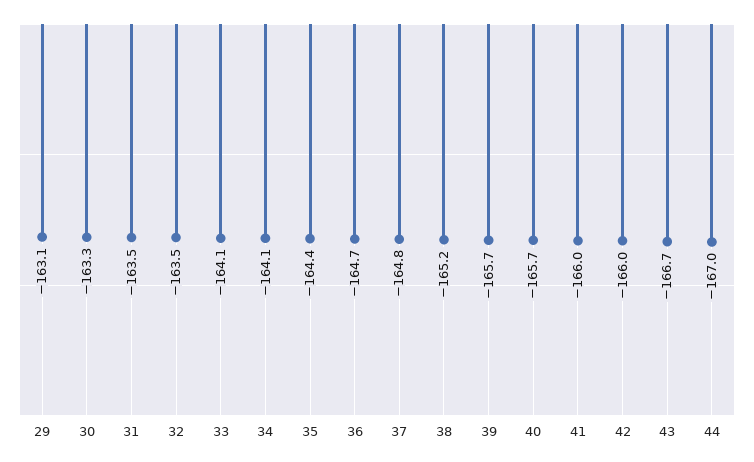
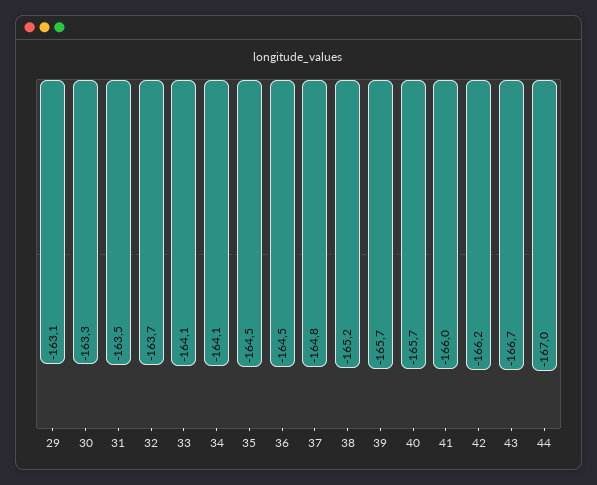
  {
    "29": -163.1,
    "30": -163.3,
    "31": -163.5,
-   "32": -163.5,
+   "32": -163.7,
    "33": -164.1,
    "34": -164.1,
-   "35": -164.4,
+   "35": -164.5,
-   "36": -164.7,
+   "36": -164.5,
    "37": -164.8,
    "38": -165.2,
    "39": -165.7,
    "40": -165.7,
    "41": -166,
-   "42": -166,
+   "42": -166.2,
    "43": -166.7,
    "44": -167
  }

